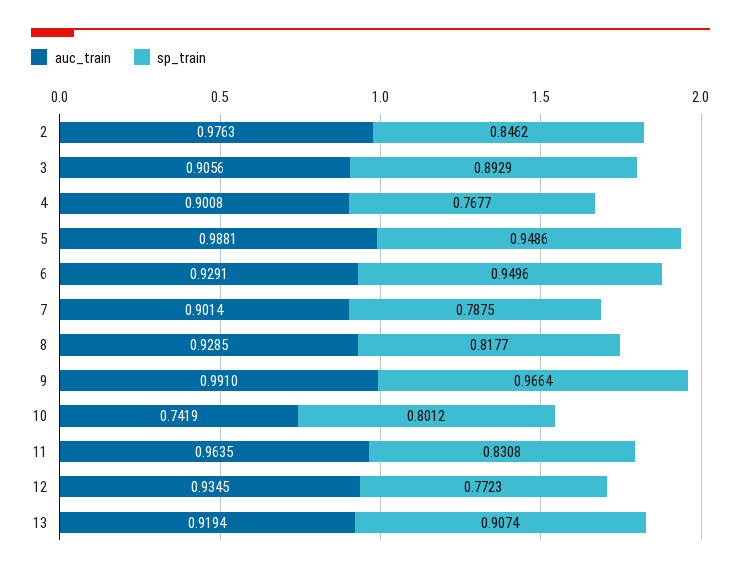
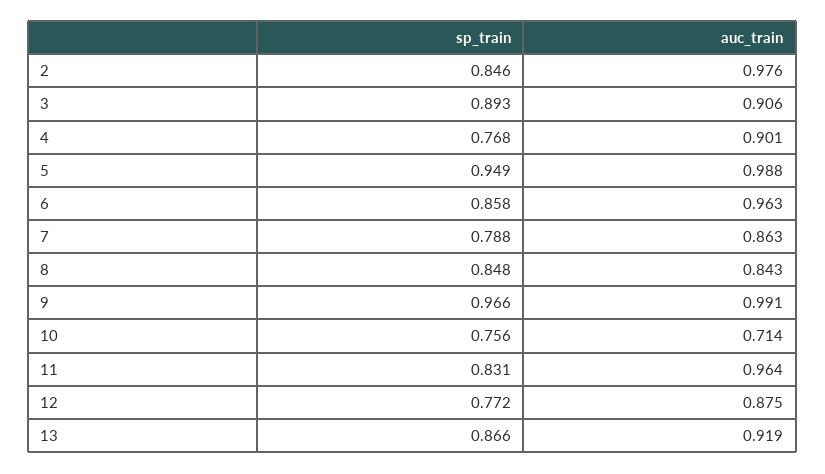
  {
    "auc_train": {
      "2": 0.9763,
      "3": 0.9056,
      "4": 0.9008,
      "5": 0.9881,
-     "6": 0.9291,
+     "6": 0.963,
-     "7": 0.9014,
+     "7": 0.863,
-     "8": 0.9285,
+     "8": 0.843,
      "9": 0.991,
-     "10": 0.7419,
+     "10": 0.714,
      "11": 0.9635,
-     "12": 0.9345,
+     "12": 0.875,
      "13": 0.9194
    },
    "sp_train": {
      "2": 0.8462,
      "3": 0.8929,
      "4": 0.7677,
      "5": 0.9486,
-     "6": 0.9496,
+     "6": 0.858,
      "7": 0.7875,
-     "8": 0.8177,
+     "8": 0.848,
      "9": 0.9664,
-     "10": 0.8012,
+     "10": 0.756,
      "11": 0.8308,
      "12": 0.7723,
-     "13": 0.9074
+     "13": 0.866
    }
  }

